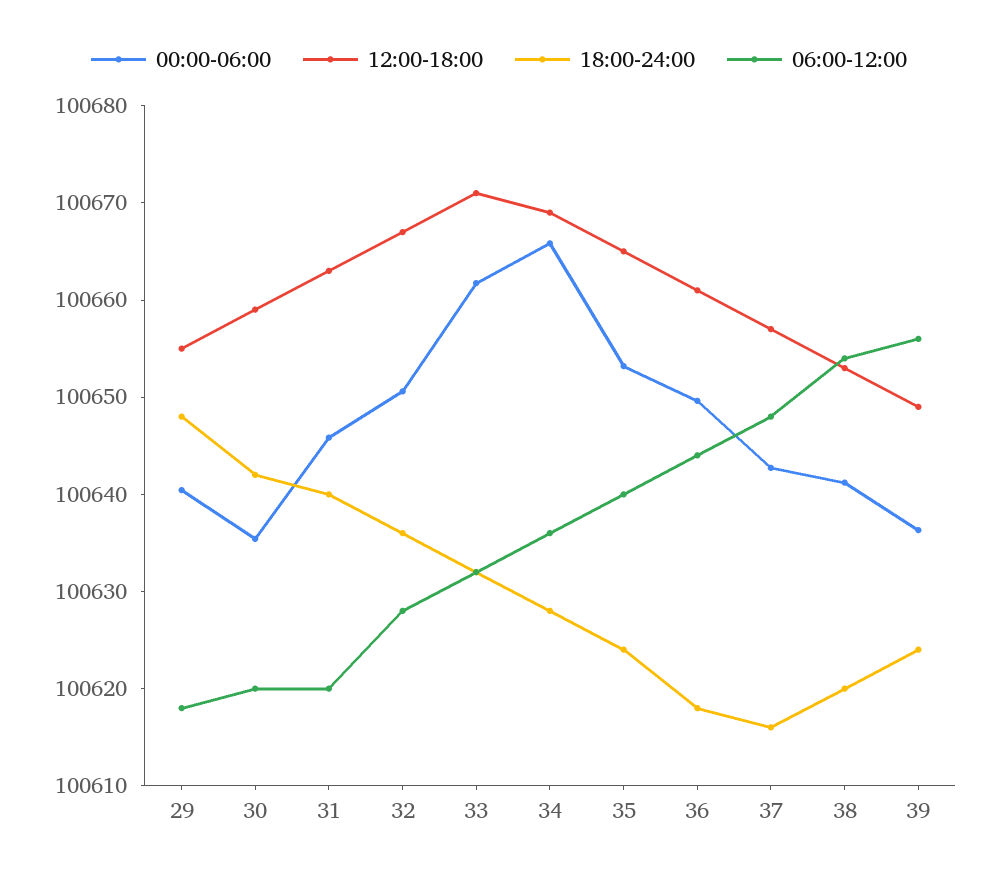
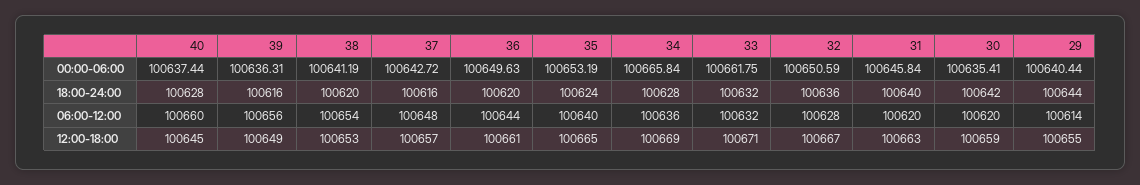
  {
    "00:00-06:00": {
      "29": 100640.44,
      "30": 100635.41,
      "31": 100645.84,
      "32": 100650.59,
      "33": 100661.75,
      "34": 100665.84,
      "35": 100653.19,
      "36": 100649.63,
      "37": 100642.72,
      "38": 100641.19,
-     "39": 100636.31
+     "39": 100636.31,
+     "40": 100637.44
    },
    "12:00-18:00": {
      "29": 100655,
      "30": 100659,
      "31": 100663,
      "32": 100667,
      "33": 100671,
      "34": 100669,
      "35": 100665,
      "36": 100661,
      "37": 100657,
      "38": 100653,
-     "39": 100649
+     "39": 100649,
+     "40": 100645
    },
    "18:00-24:00": {
-     "29": 100648,
+     "29": 100644,
      "30": 100642,
      "31": 100640,
      "32": 100636,
      "33": 100632,
      "34": 100628,
      "35": 100624,
-     "36": 100618,
+     "36": 100620,
      "37": 100616,
      "38": 100620,
-     "39": 100624
+     "39": 100616,
+     "40": 100628
    },
    "06:00-12:00": {
-     "29": 100618,
+     "29": 100614,
      "30": 100620,
      "31": 100620,
      "32": 100628,
      "33": 100632,
      "34": 100636,
      "35": 100640,
      "36": 100644,
      "37": 100648,
      "38": 100654,
-     "39": 100656
+     "39": 100656,
+     "40": 100660
    }
  }

